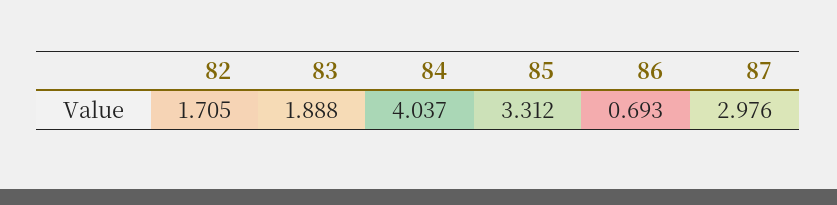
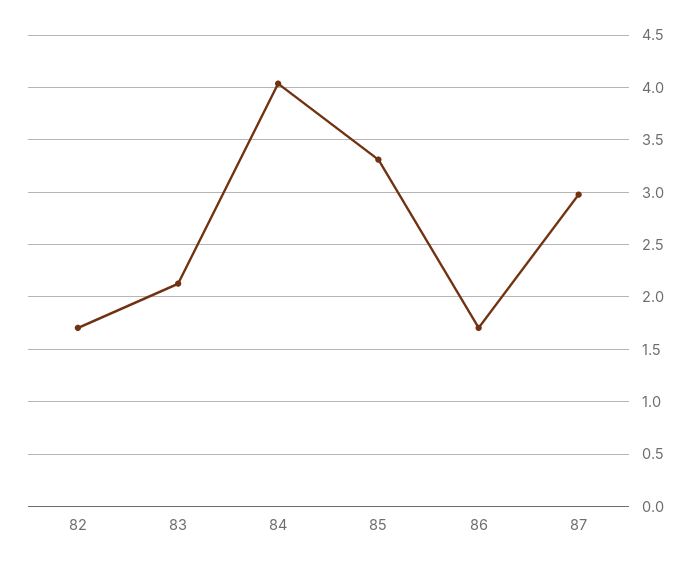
  {
    "82": 1.705,
-   "83": 1.888,
+   "83": 2.1,
    "84": 4.037,
    "85": 3.312,
-   "86": 0.693,
+   "86": 1.7,
    "87": 2.976
  }

